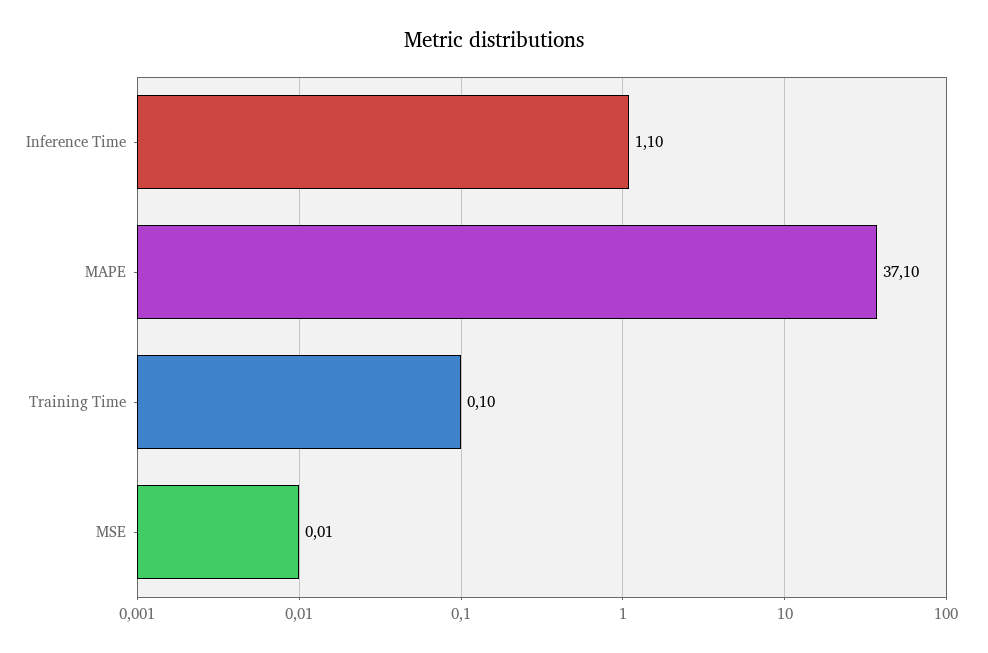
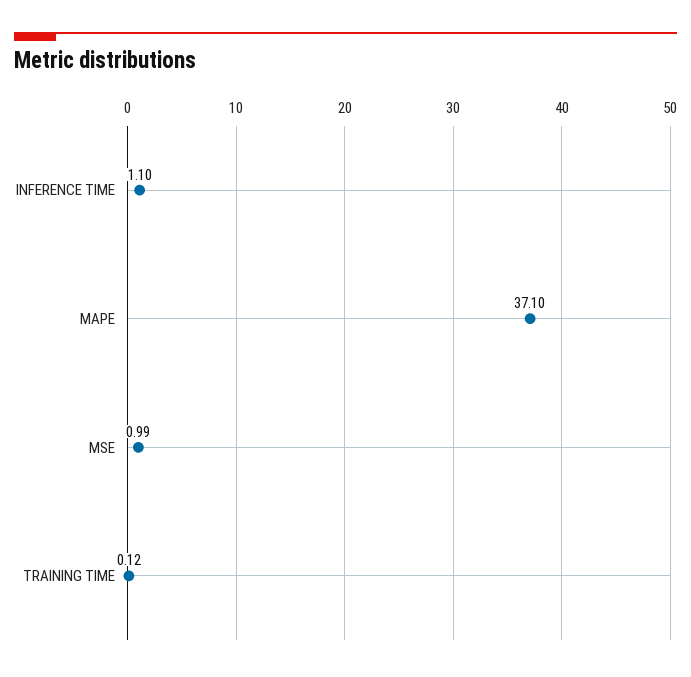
  {
    "Inference Time": 1.1,
    "MAPE": 37.1,
-   "Training Time": 0.1,
+   "Training Time": 0.12,
-   "MSE": 0.01
+   "MSE": 0.99
  }

